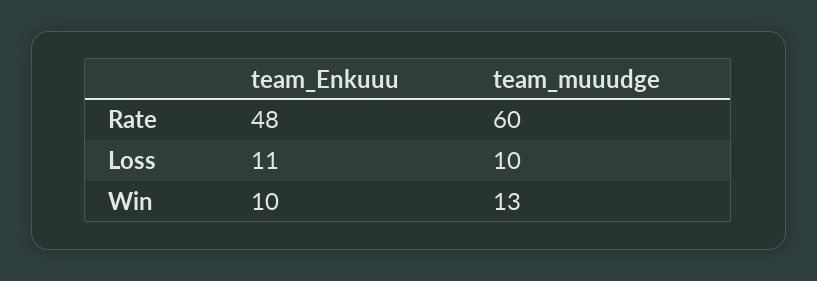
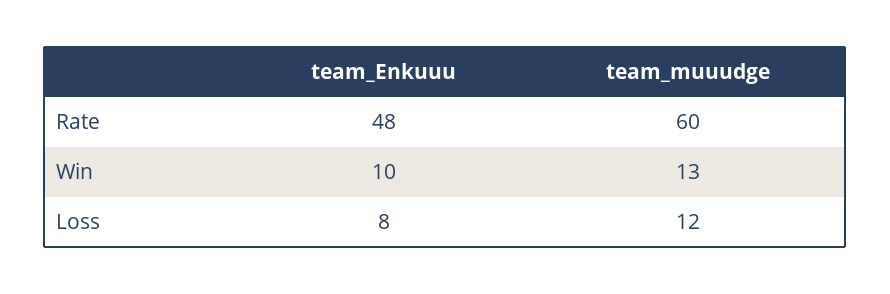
  {
    "team_Enkuuu": {
      "Rate": 48,
-     "Loss": 11,
+     "Loss": 8,
      "Win": 10
    },
    "team_muuudge": {
      "Rate": 60,
-     "Loss": 10,
+     "Loss": 12,
      "Win": 13
    }
  }

